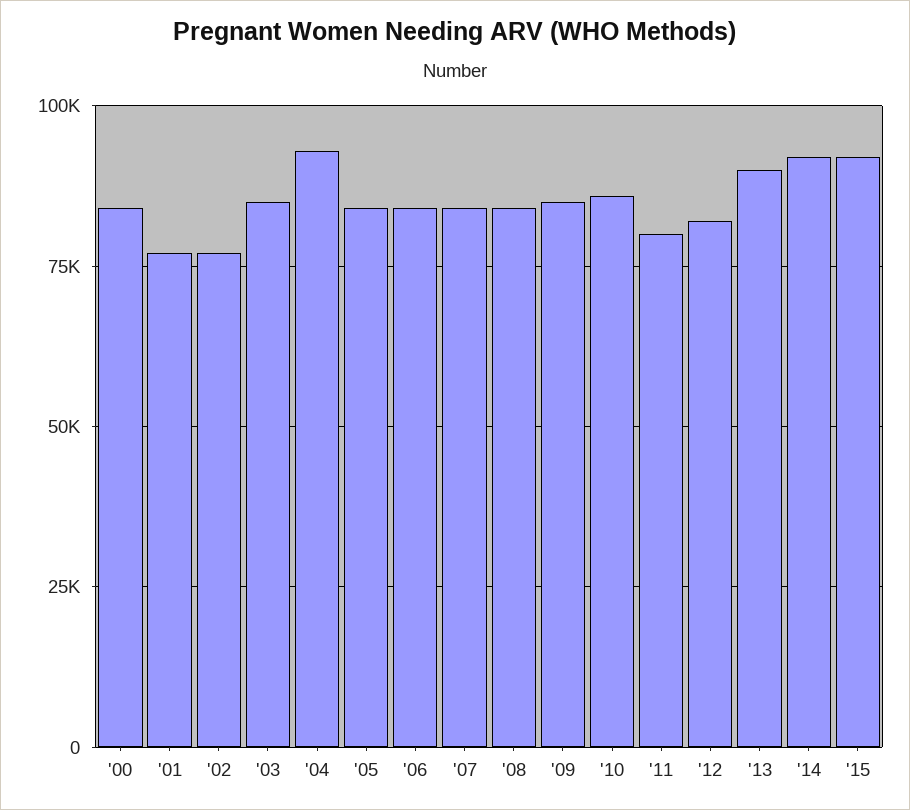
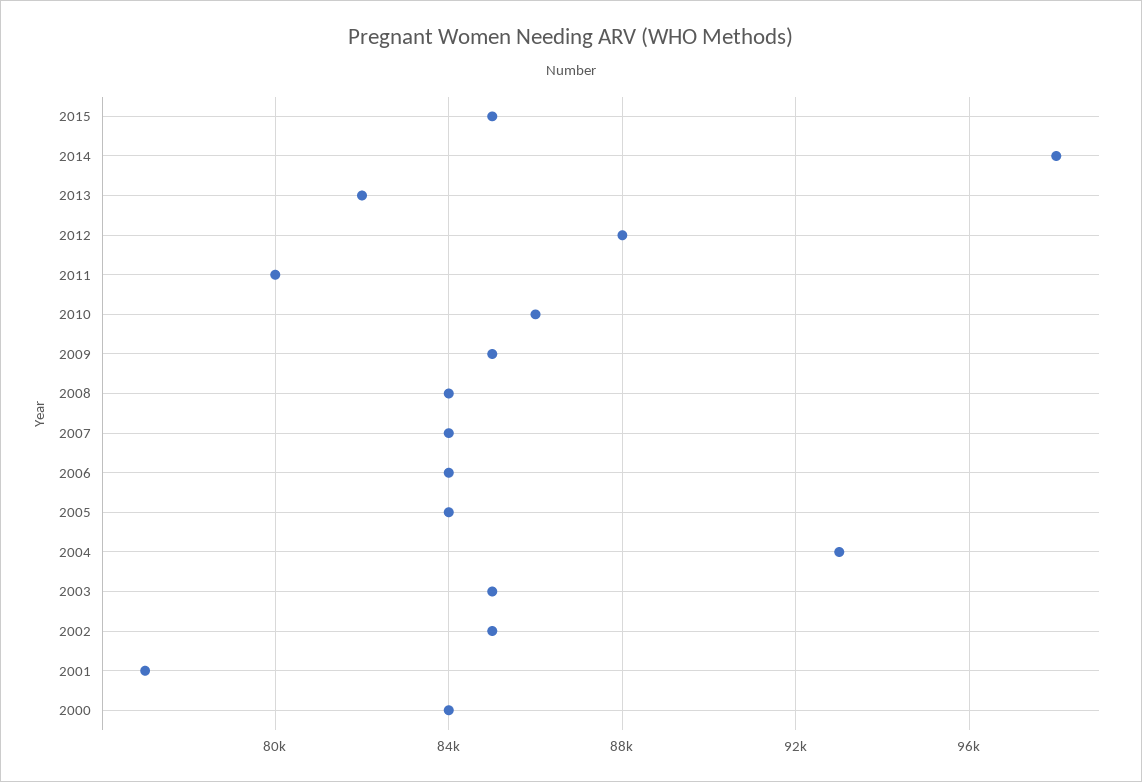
  {
    "'00": 84000,
    "'01": 77000,
-   "'02": 77500,
+   "'02": 85000,
    "'03": 85000,
    "'04": 93000,
    "'05": 84000,
    "'06": 84000,
    "'07": 84000,
    "'08": 84000,
    "'09": 85000,
    "'10": 86000,
    "'11": 80000,
-   "'12": 82500,
+   "'12": 88000,
-   "'13": 90000,
+   "'13": 82000,
-   "'14": 92500,
+   "'14": 98000,
-   "'15": 92500
+   "'15": 85000
  }

